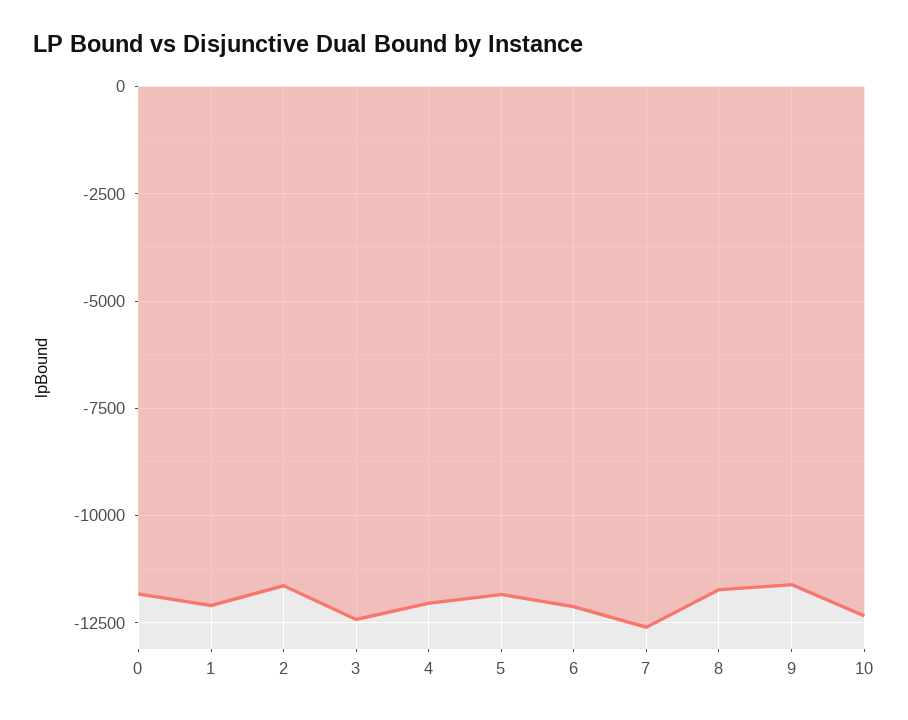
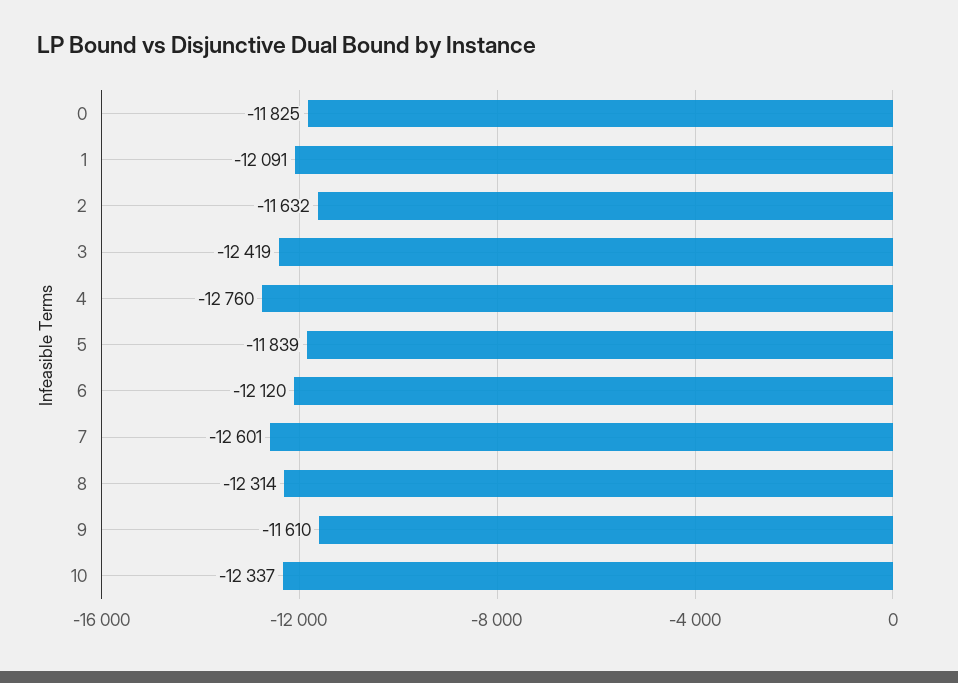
  {
    "0": -11825,
    "1": -12091,
    "2": -11632,
    "3": -12419,
-   "4": -12000,
+   "4": -12760,
    "5": -11839,
    "6": -12120,
    "7": -12601,
-   "8": -11750,
+   "8": -12314,
    "9": -11610,
    "10": -12337
  }

